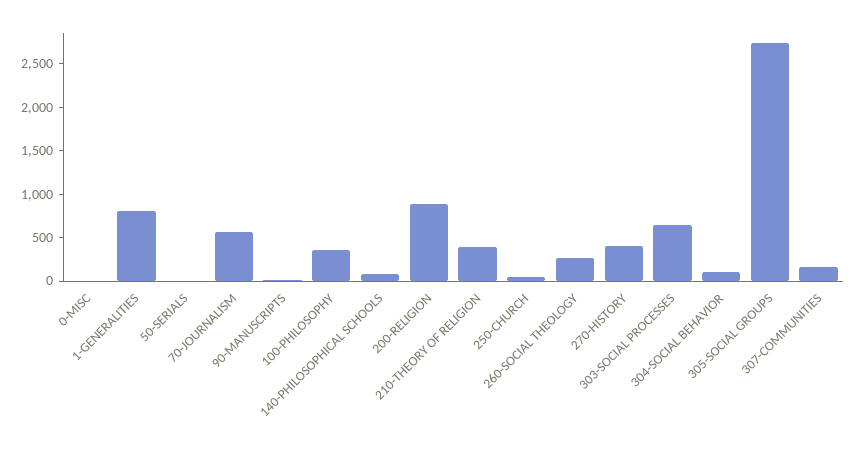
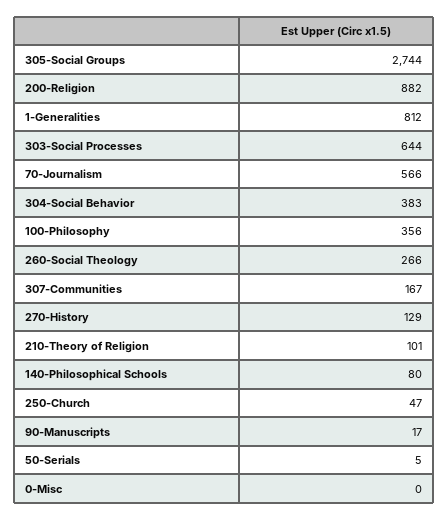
  {
    "0-MISC": 0,
    "1-GENERALITIES": 812,
    "50-SERIALS": 5,
    "70-JOURNALISM": 566,
    "90-MANUSCRIPTS": 17,
    "100-PHILOSOPHY": 356,
    "140-PHILOSOPHICAL SCHOOLS": 80,
    "200-RELIGION": 882,
-   "210-THEORY OF RELIGION": 400,
+   "210-THEORY OF RELIGION": 101,
    "250-CHURCH": 47,
    "260-SOCIAL THEOLOGY": 266,
-   "270-HISTORY": 400,
+   "270-HISTORY": 129,
    "303-SOCIAL PROCESSES": 644,
-   "304-SOCIAL BEHAVIOR": 100,
+   "304-SOCIAL BEHAVIOR": 383,
    "305-SOCIAL GROUPS": 2744,
    "307-COMMUNITIES": 167
  }

